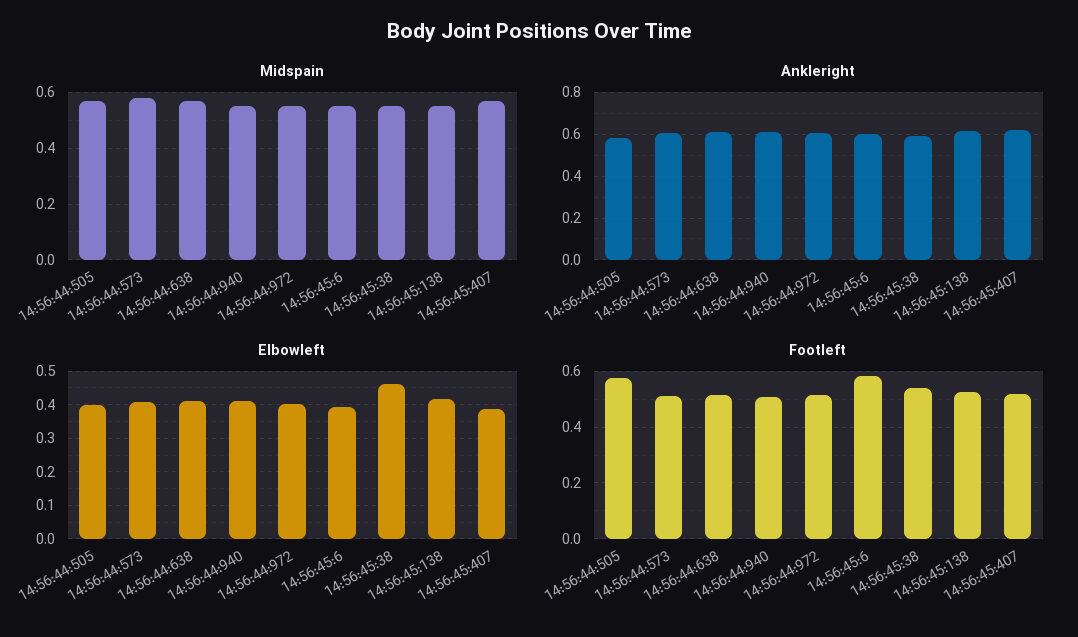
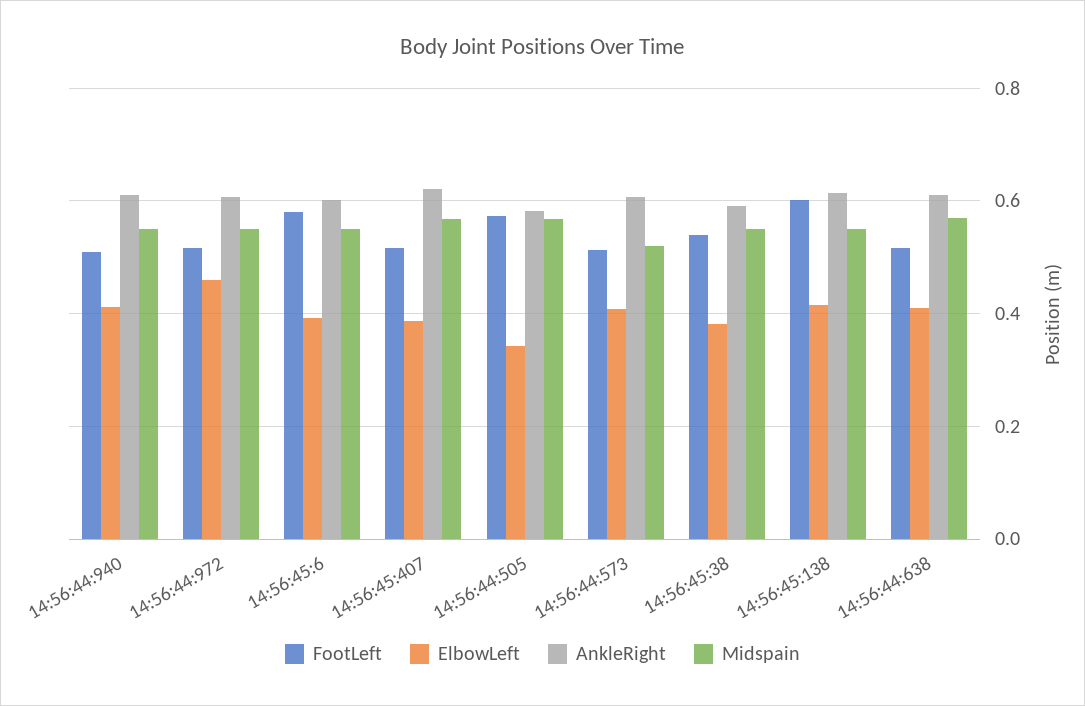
  {
    "Midspain": {
      "14:56:44:505": 0.56,
-     "14:56:44:573": 0.575,
+     "14:56:44:573": 0.52,
      "14:56:44:638": 0.56,
      "14:56:44:940": 0.54,
      "14:56:44:972": 0.56,
      "14:56:45:6": 0.56,
      "14:56:45:38": 0.56,
      "14:56:45:138": 0.56,
      "14:56:45:407": 0.56
    },
    "Ankleright": {
      "14:56:44:505": 0.58,
      "14:56:44:573": 0.6,
      "14:56:44:638": 0.62,
      "14:56:44:940": 0.62,
      "14:56:44:972": 0.6,
      "14:56:45:6": 0.6,
      "14:56:45:38": 0.6,
      "14:56:45:138": 0.62,
      "14:56:45:407": 0.62
    },
    "Elbowleft": {
-     "14:56:44:505": 0.4,
+     "14:56:44:505": 0.34,
      "14:56:44:573": 0.4,
      "14:56:44:638": 0.4,
      "14:56:44:940": 0.42,
-     "14:56:44:972": 0.4,
+     "14:56:44:972": 0.46,
      "14:56:45:6": 0.4,
-     "14:56:45:38": 0.46,
+     "14:56:45:38": 0.38,
      "14:56:45:138": 0.42,
      "14:56:45:407": 0.38
    },
    "Footleft": {
      "14:56:44:505": 0.58,
      "14:56:44:573": 0.52,
      "14:56:44:638": 0.52,
      "14:56:44:940": 0.5,
      "14:56:44:972": 0.52,
      "14:56:45:6": 0.58,
      "14:56:45:38": 0.54,
-     "14:56:45:138": 0.525,
+     "14:56:45:138": 0.6,
      "14:56:45:407": 0.52
    }
  }

